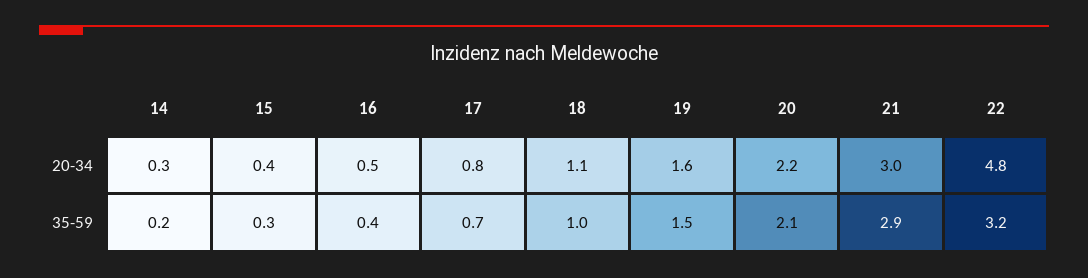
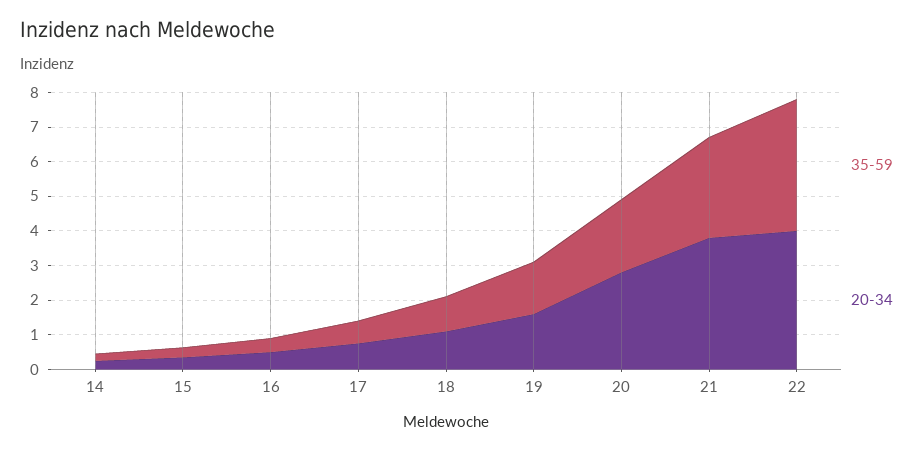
  {
    "20-34": {
      "14": 0.3,
      "15": 0.4,
      "16": 0.5,
      "17": 0.8,
      "18": 1.1,
      "19": 1.6,
-     "20": 2.2,
+     "20": 2.75,
-     "21": 3,
+     "21": 3.75,
-     "22": 4.8
+     "22": 4
    },
    "35-59": {
      "14": 0.2,
      "15": 0.3,
      "16": 0.4,
      "17": 0.7,
      "18": 1,
      "19": 1.5,
      "20": 2.1,
      "21": 2.9,
-     "22": 3.2
+     "22": 3.75
    }
  }

